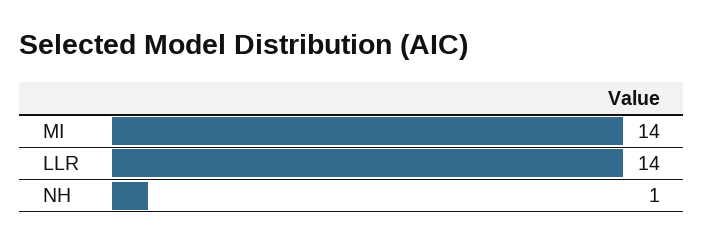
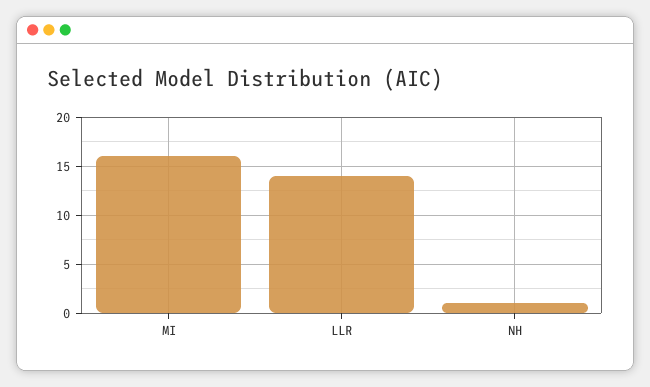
  {
-   "MI": 14,
+   "MI": 16,
    "LLR": 14,
    "NH": 1
  }

